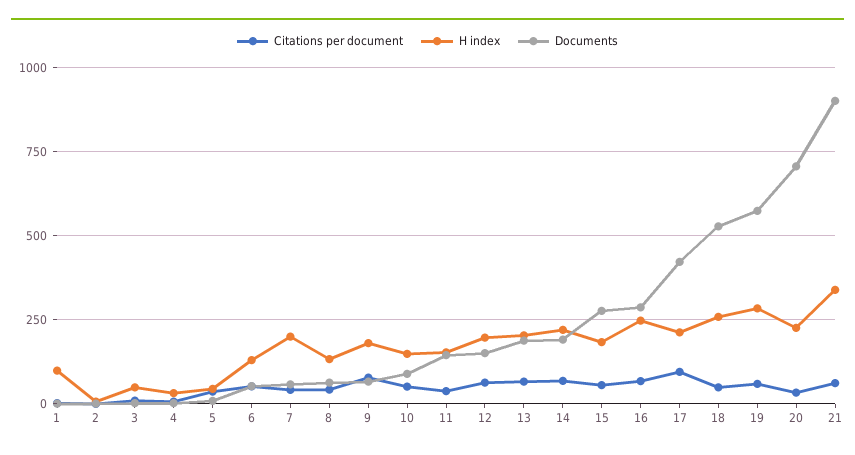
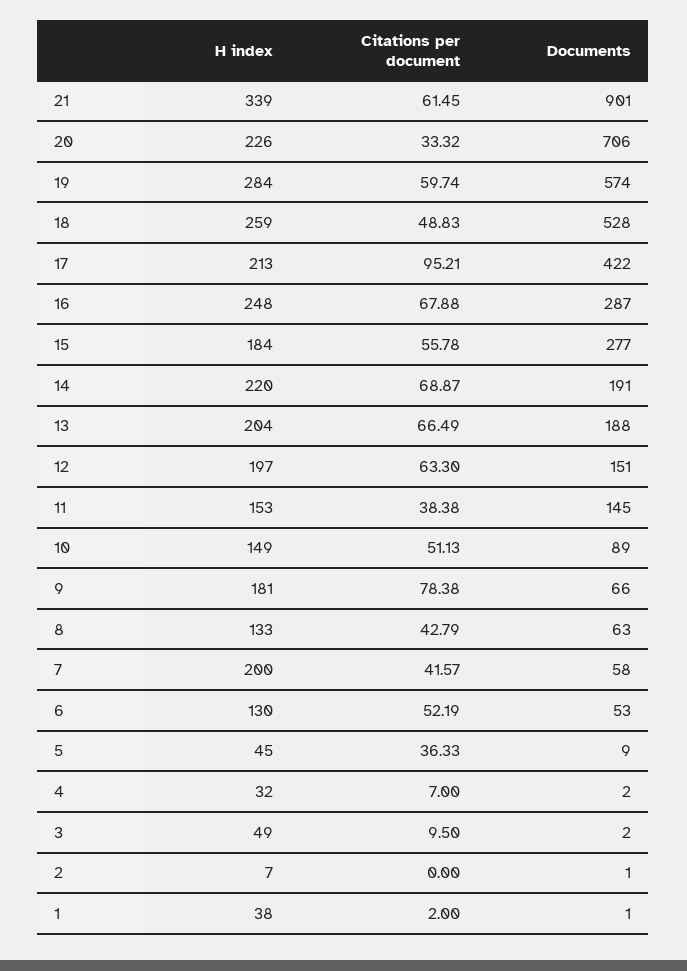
  {
    "Citations per document": {
      "1": 2,
      "2": 0,
      "3": 9.5,
      "4": 7,
      "5": 36.33,
      "6": 52.19,
      "7": 41.57,
      "8": 42.79,
      "9": 78.38,
      "10": 51.13,
      "11": 38.38,
      "12": 63.3,
      "13": 66.49,
      "14": 68.87,
      "15": 55.78,
      "16": 67.88,
      "17": 95.21,
      "18": 48.83,
      "19": 59.74,
      "20": 33.32,
      "21": 61.45
    },
    "H index": {
-     "1": 100,
+     "1": 38,
      "2": 7,
      "3": 49,
      "4": 32,
      "5": 45,
      "6": 130,
      "7": 200,
      "8": 133,
      "9": 181,
      "10": 149,
      "11": 153,
      "12": 197,
      "13": 204,
      "14": 220,
      "15": 184,
      "16": 248,
      "17": 213,
      "18": 259,
      "19": 284,
      "20": 226,
      "21": 339
    },
    "Documents": {
      "1": 1,
      "2": 1,
      "3": 2,
      "4": 2,
      "5": 9,
      "6": 53,
      "7": 58,
      "8": 63,
      "9": 66,
      "10": 89,
      "11": 145,
      "12": 151,
      "13": 188,
      "14": 191,
      "15": 277,
      "16": 287,
      "17": 422,
      "18": 528,
      "19": 574,
      "20": 706,
      "21": 901
    }
  }

